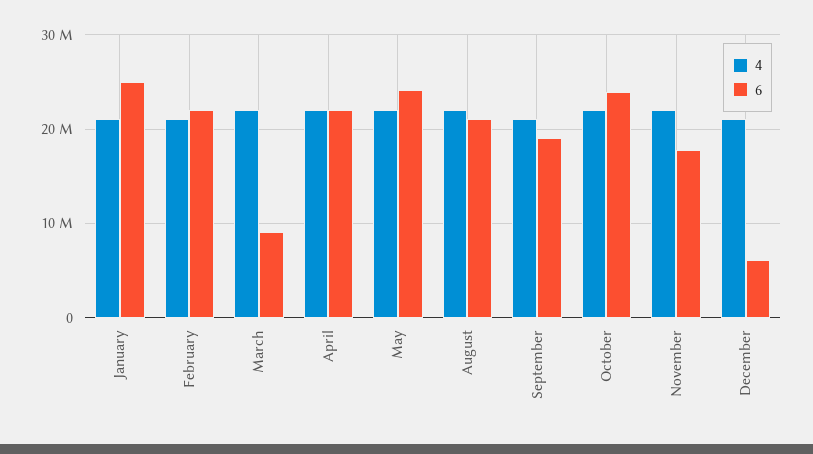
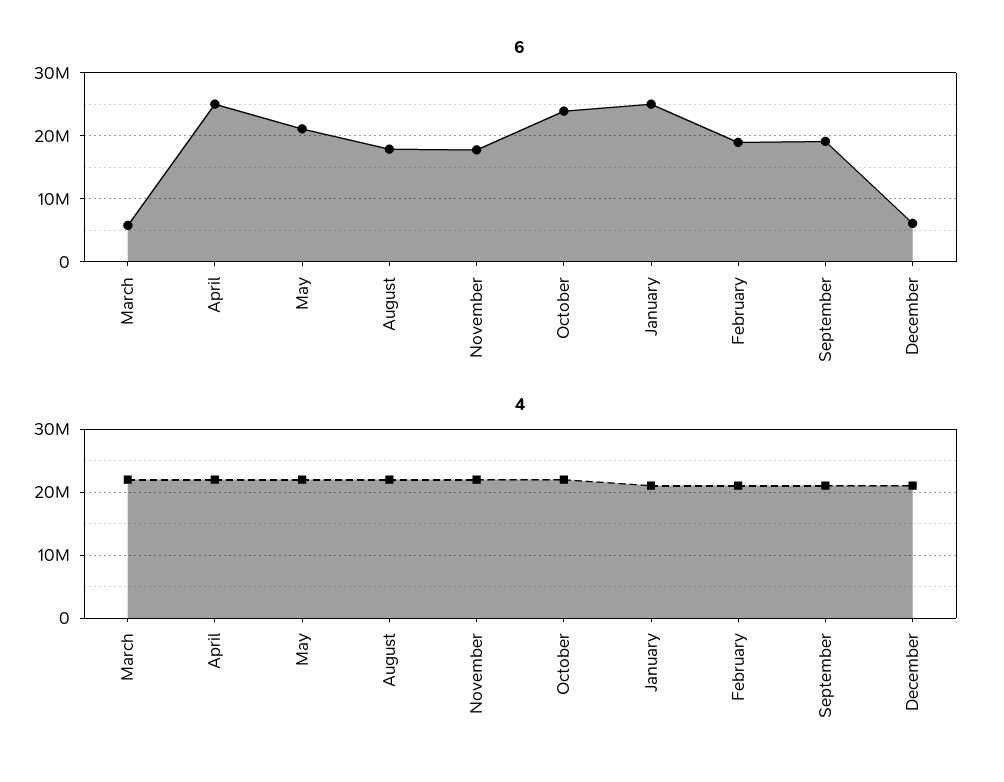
  {
    "4": {
      "January": 21000000,
      "February": 21000000,
      "March": 22000000,
      "April": 22000000,
      "May": 22000000,
      "August": 22000000,
      "September": 21000000,
      "October": 22000000,
      "November": 22000000,
      "December": 21000000
    },
    "6": {
      "January": 25000000,
-     "February": 22000000,
+     "February": 19000000,
-     "March": 9000000,
+     "March": 6000000,
-     "April": 22000000,
+     "April": 25000000,
-     "May": 24000000,
+     "May": 21000000,
-     "August": 21000000,
+     "August": 18000000,
      "September": 19000000,
      "October": 24000000,
      "November": 18000000,
      "December": 6000000
    }
  }

